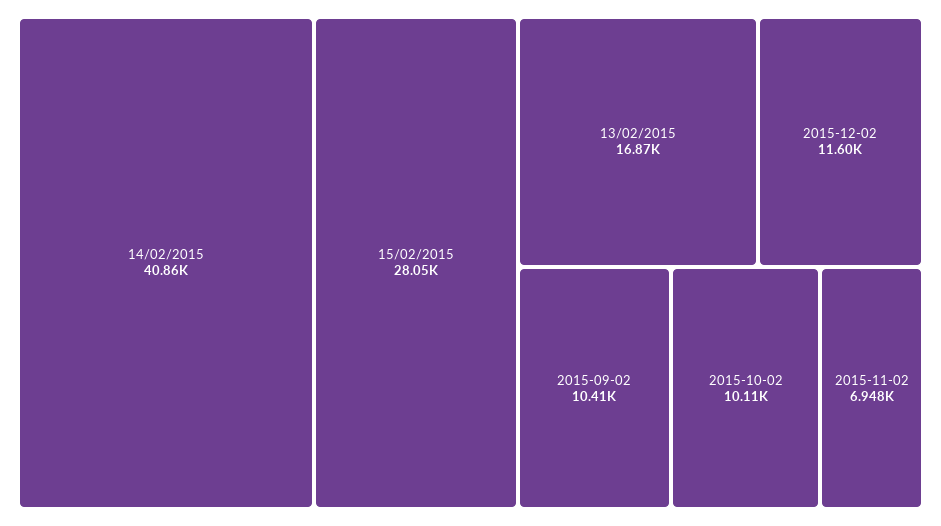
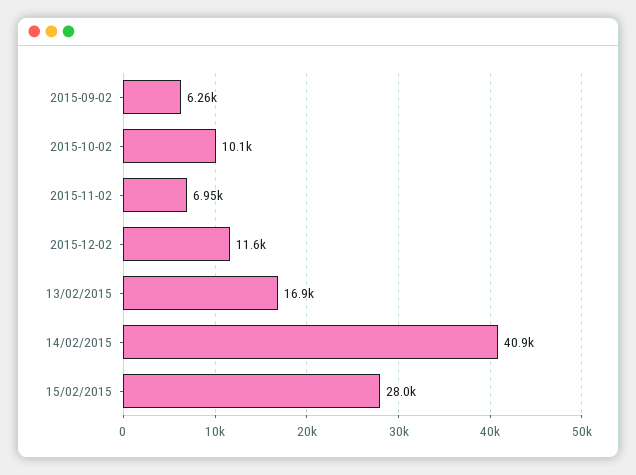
  {
    "14/02/2015": 40860,
    "15/02/2015": 28050,
    "13/02/2015": 16870,
    "2015-12-02": 11600,
-   "2015-09-02": 10410,
+   "2015-09-02": 6260,
    "2015-10-02": 10110,
    "2015-11-02": 6948
  }

